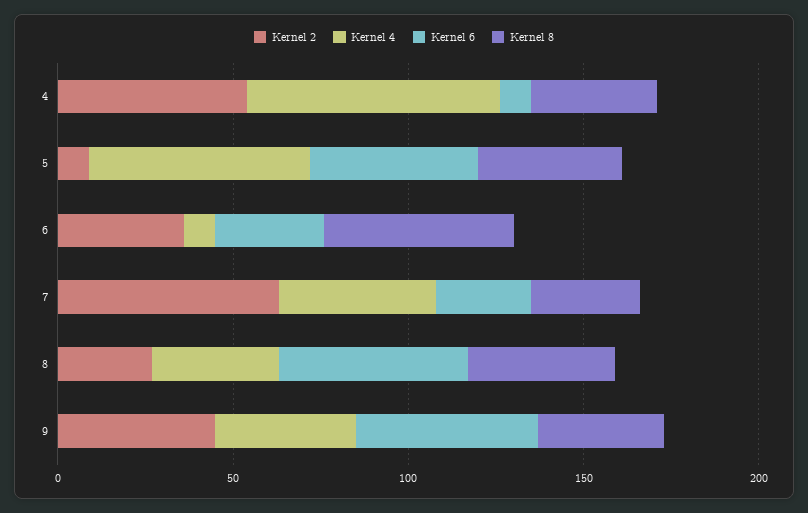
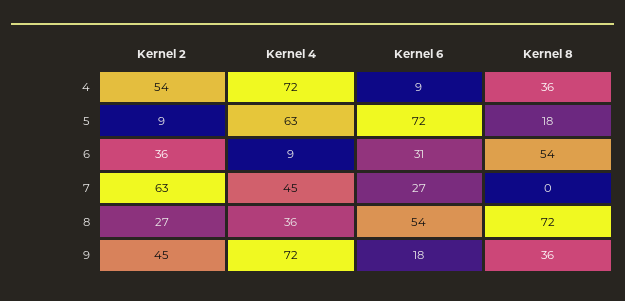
  {
    "Kernel 2": {
      "4": 54,
      "5": 9,
      "6": 36,
      "7": 63,
      "8": 27,
      "9": 45
    },
    "Kernel 4": {
      "4": 72,
      "5": 63,
      "6": 9,
      "7": 45,
      "8": 36,
-     "9": 40
+     "9": 72
    },
    "Kernel 6": {
      "4": 9,
-     "5": 50,
+     "5": 72,
      "6": 31,
      "7": 27,
      "8": 54,
-     "9": 50
+     "9": 18
    },
    "Kernel 8": {
      "4": 36,
-     "5": 40,
+     "5": 18,
      "6": 54,
-     "7": 30,
+     "7": 0,
-     "8": 40,
+     "8": 72,
      "9": 36
    }
  }

